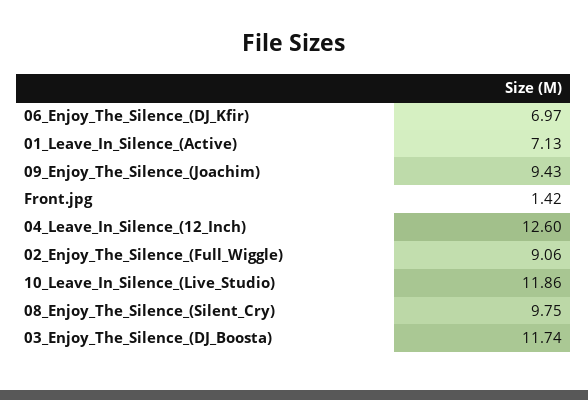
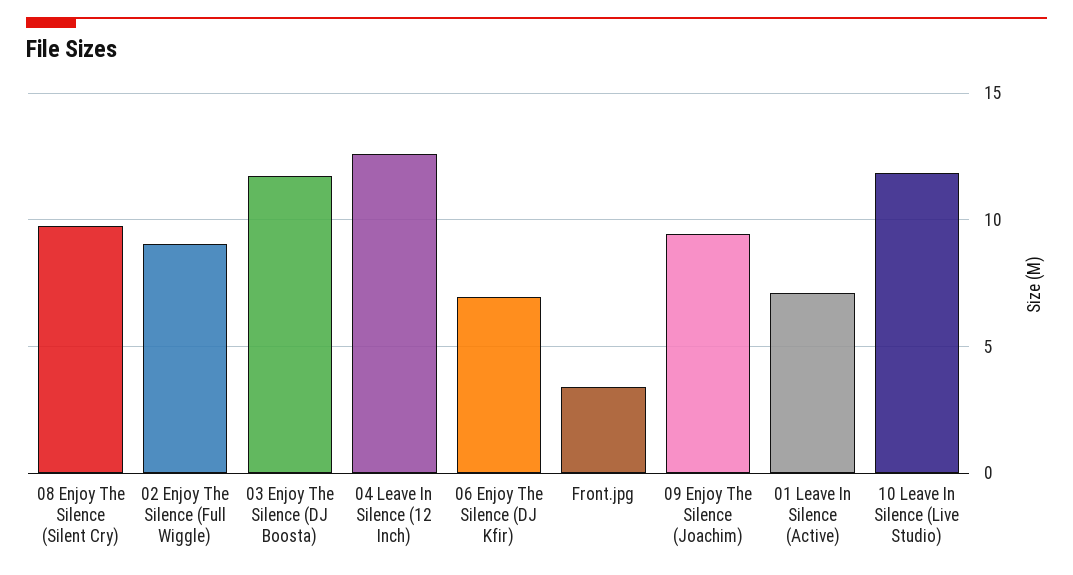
  {
    "06_Enjoy_The_Silence_(DJ_Kfir)": 6.97,
    "01_Leave_In_Silence_(Active)": 7.13,
    "09_Enjoy_The_Silence_(Joachim)": 9.43,
-   "Front.jpg": 1.42,
+   "Front.jpg": 3.5,
    "04_Leave_In_Silence_(12_Inch)": 12.6,
    "02_Enjoy_The_Silence_(Full_Wiggle)": 9.06,
    "10_Leave_In_Silence_(Live_Studio)": 11.86,
    "08_Enjoy_The_Silence_(Silent_Cry)": 9.75,
    "03_Enjoy_The_Silence_(DJ_Boosta)": 11.74
  }

